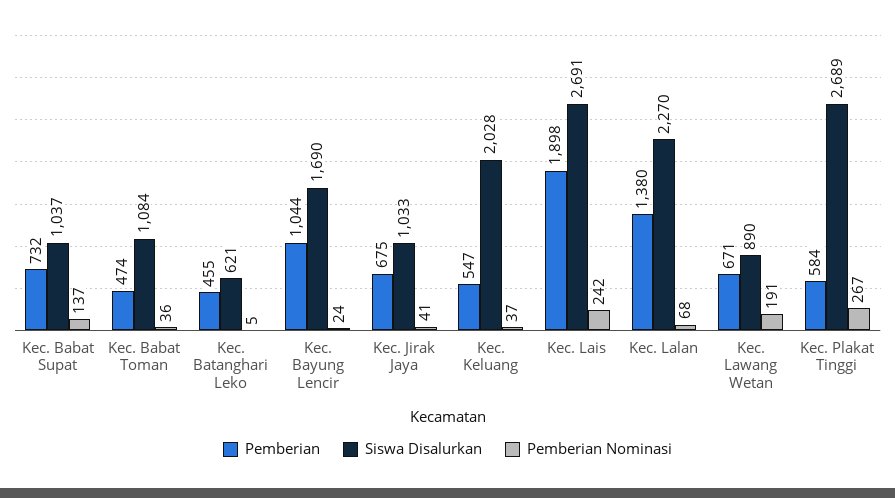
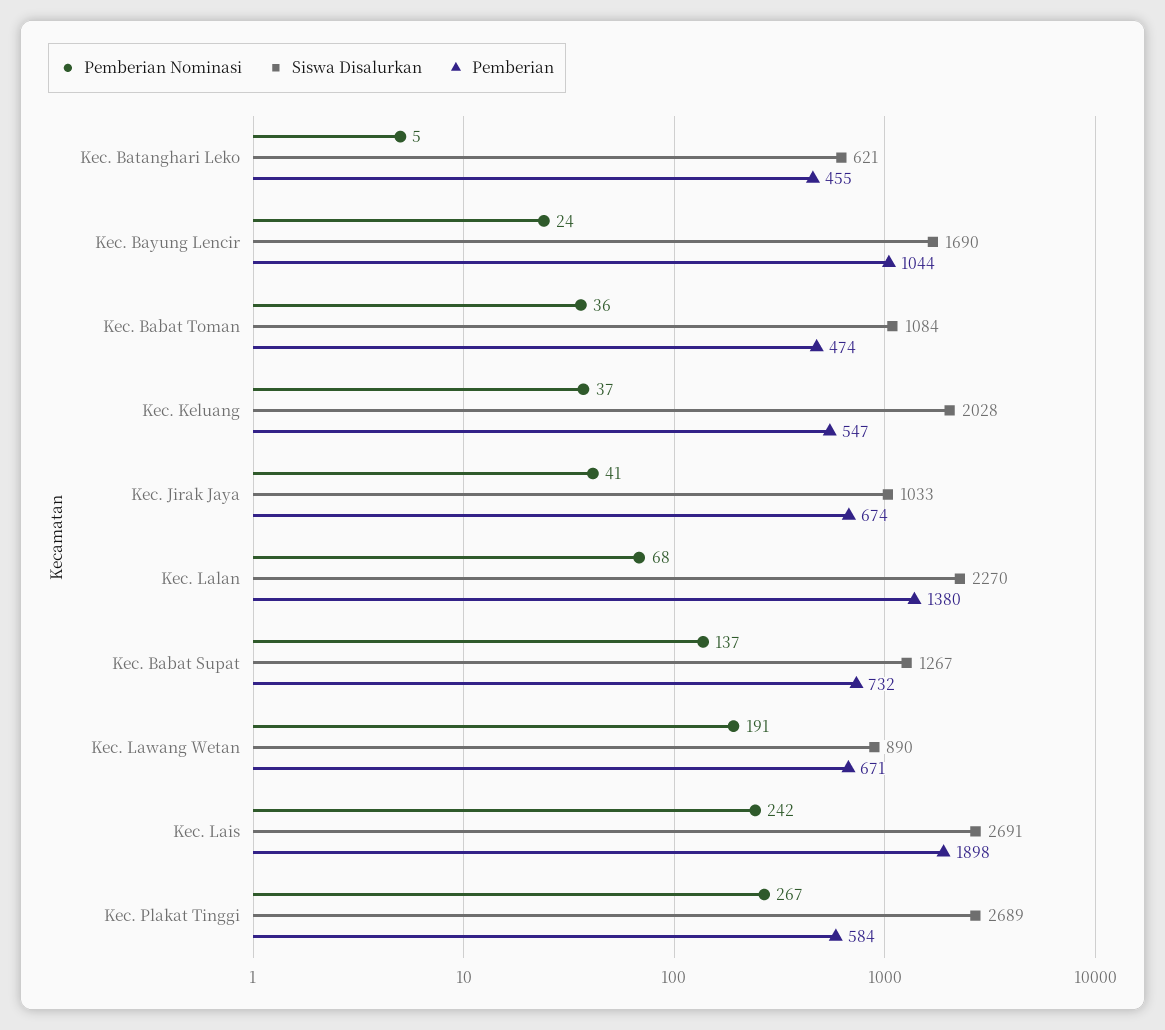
  {
    "Pemberian": {
      "Kec. Babat Supat": 732,
      "Kec. Babat Toman": 474,
      "Kec. Batanghari Leko": 455,
      "Kec. Bayung Lencir": 1044,
-     "Kec. Jirak Jaya": 675,
+     "Kec. Jirak Jaya": 674,
      "Kec. Keluang": 547,
      "Kec. Lais": 1898,
      "Kec. Lalan": 1380,
      "Kec. Lawang Wetan": 671,
      "Kec. Plakat Tinggi": 584
    },
    "Siswa Disalurkan": {
-     "Kec. Babat Supat": 1037,
+     "Kec. Babat Supat": 1267,
      "Kec. Babat Toman": 1084,
      "Kec. Batanghari Leko": 621,
      "Kec. Bayung Lencir": 1690,
      "Kec. Jirak Jaya": 1033,
      "Kec. Keluang": 2028,
      "Kec. Lais": 2691,
      "Kec. Lalan": 2270,
      "Kec. Lawang Wetan": 890,
      "Kec. Plakat Tinggi": 2689
    },
    "Pemberian Nominasi": {
      "Kec. Babat Supat": 137,
      "Kec. Babat Toman": 36,
      "Kec. Batanghari Leko": 5,
      "Kec. Bayung Lencir": 24,
      "Kec. Jirak Jaya": 41,
      "Kec. Keluang": 37,
      "Kec. Lais": 242,
      "Kec. Lalan": 68,
      "Kec. Lawang Wetan": 191,
      "Kec. Plakat Tinggi": 267
    }
  }

